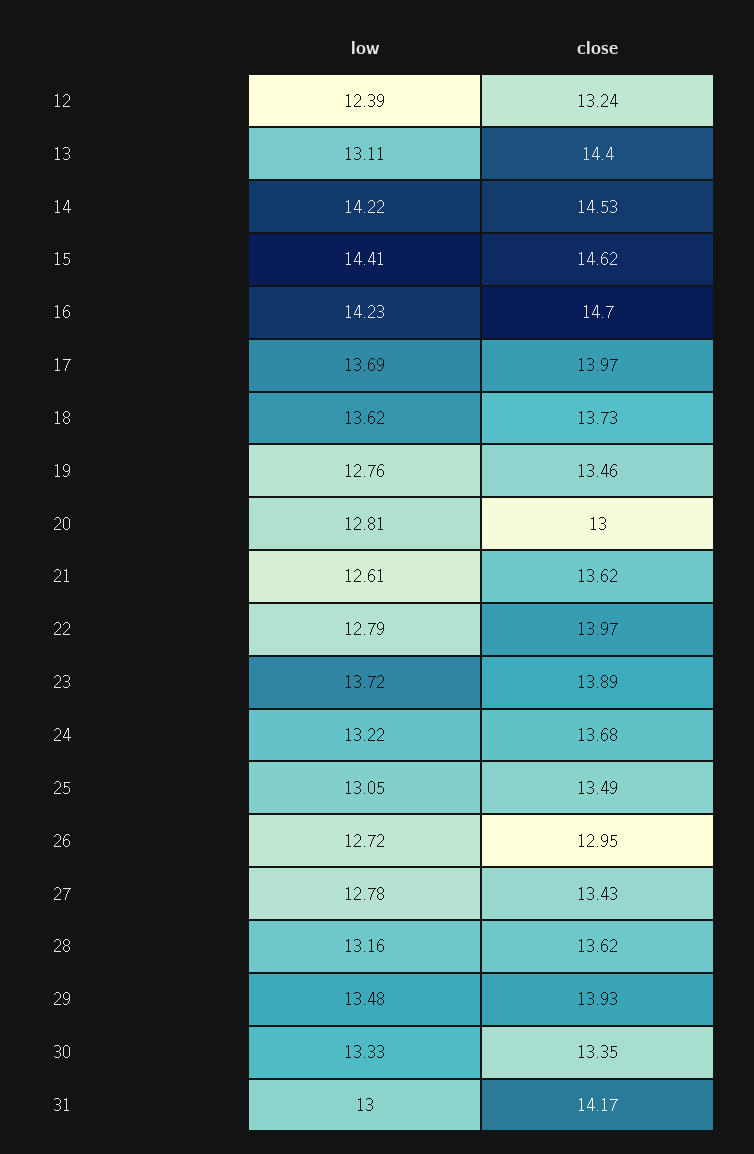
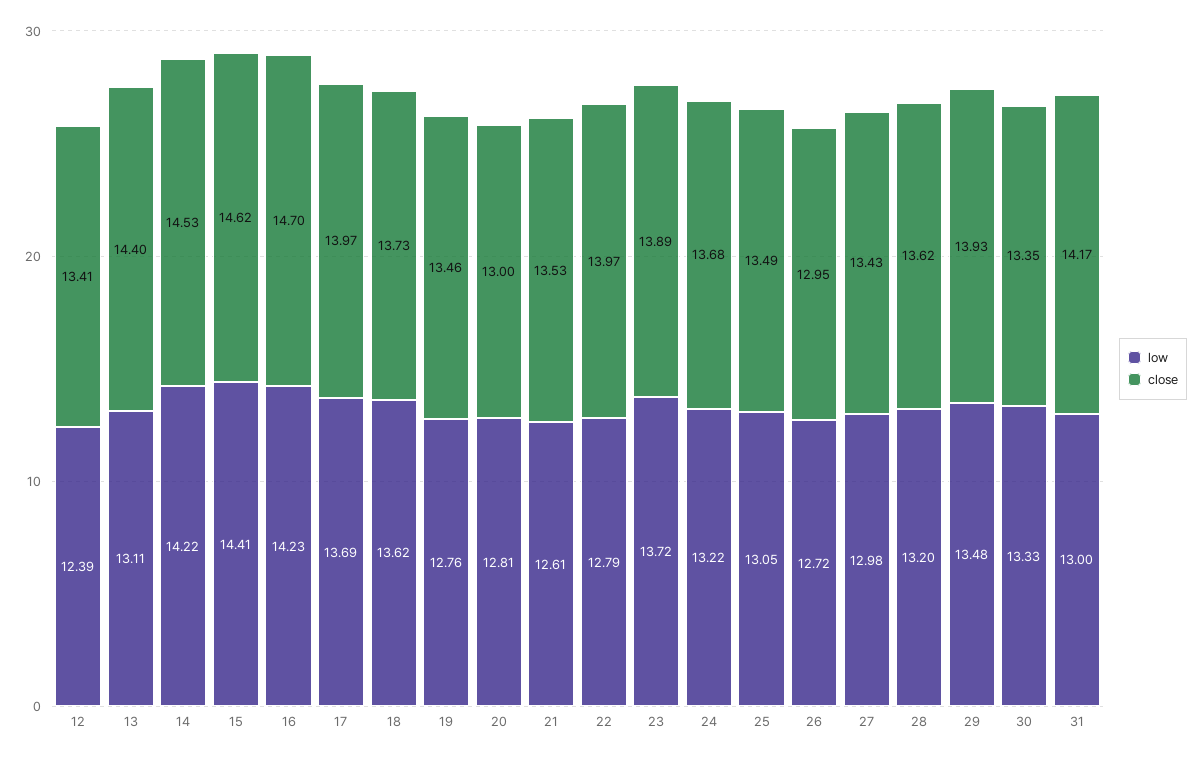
  {
    "low": {
      "12": 12.39,
      "13": 13.11,
      "14": 14.22,
      "15": 14.41,
      "16": 14.23,
      "17": 13.69,
      "18": 13.62,
      "19": 12.76,
      "20": 12.81,
      "21": 12.61,
      "22": 12.79,
      "23": 13.72,
      "24": 13.22,
      "25": 13.05,
      "26": 12.72,
-     "27": 12.78,
+     "27": 12.98,
-     "28": 13.16,
+     "28": 13.2,
      "29": 13.48,
      "30": 13.33,
      "31": 13
    },
    "close": {
-     "12": 13.24,
+     "12": 13.41,
      "13": 14.4,
      "14": 14.53,
      "15": 14.62,
      "16": 14.7,
      "17": 13.97,
      "18": 13.73,
      "19": 13.46,
      "20": 13,
-     "21": 13.62,
+     "21": 13.53,
      "22": 13.97,
      "23": 13.89,
      "24": 13.68,
      "25": 13.49,
      "26": 12.95,
      "27": 13.43,
      "28": 13.62,
      "29": 13.93,
      "30": 13.35,
      "31": 14.17
    }
  }

